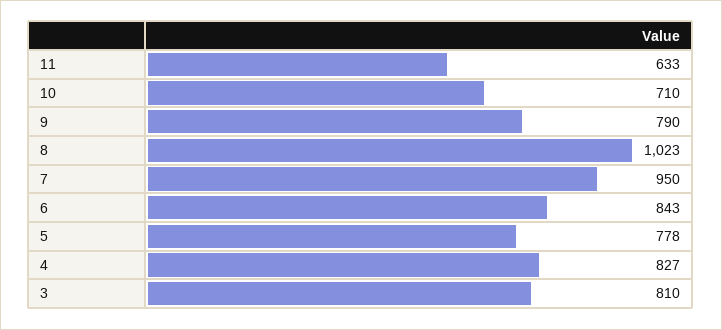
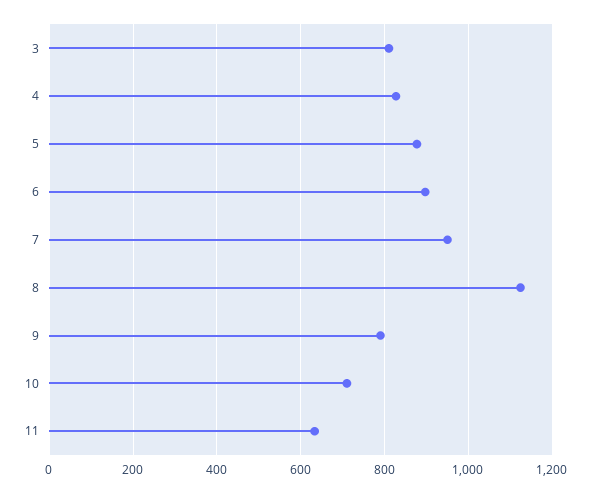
  {
    "11": 633,
    "10": 710,
    "9": 790,
-   "8": 1023,
+   "8": 1120,
    "7": 950,
-   "6": 843,
+   "6": 900,
-   "5": 778,
+   "5": 880,
    "4": 827,
    "3": 810
  }

